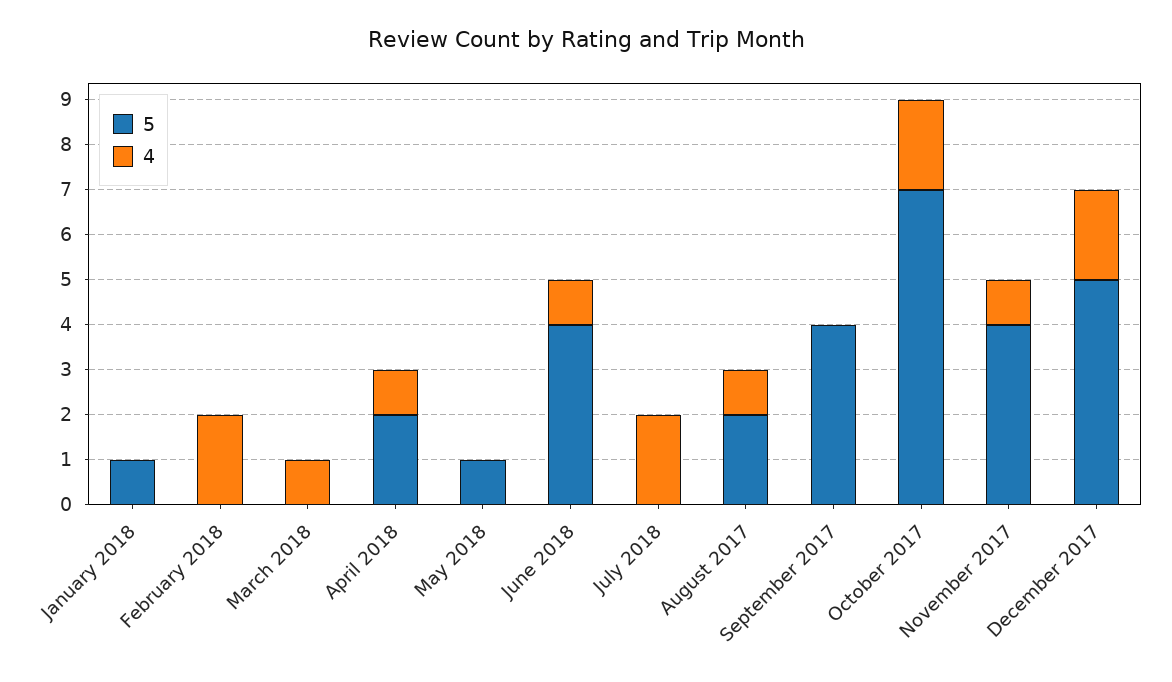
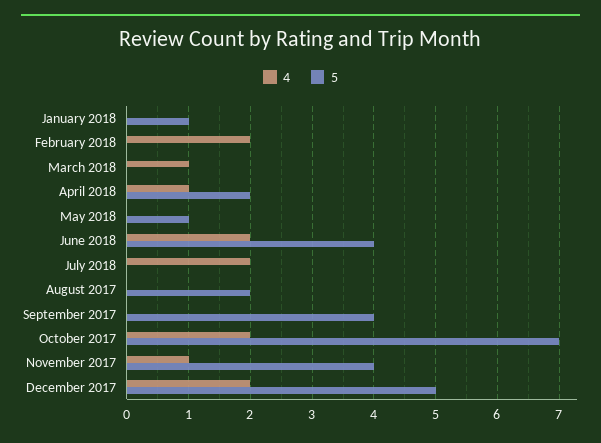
  {
    "5": {
      "January 2018": 1,
      "February 2018": 0,
      "March 2018": 0,
      "April 2018": 2,
      "May 2018": 1,
      "June 2018": 4,
      "July 2018": 0,
      "August 2017": 2,
      "September 2017": 4,
      "October 2017": 7,
      "November 2017": 4,
      "December 2017": 5
    },
    "4": {
      "January 2018": 0,
      "February 2018": 2,
      "March 2018": 1,
      "April 2018": 1,
      "May 2018": 0,
-     "June 2018": 1,
+     "June 2018": 2,
      "July 2018": 2,
-     "August 2017": 1,
+     "August 2017": 0,
      "September 2017": 0,
      "October 2017": 2,
      "November 2017": 1,
      "December 2017": 2
    }
  }

